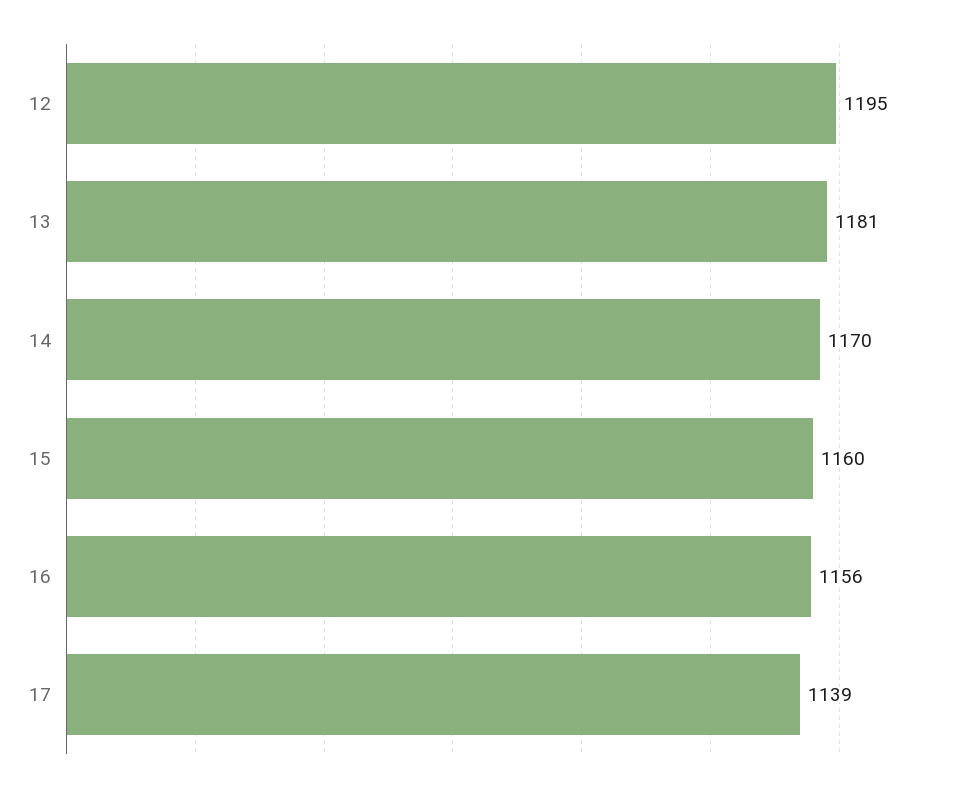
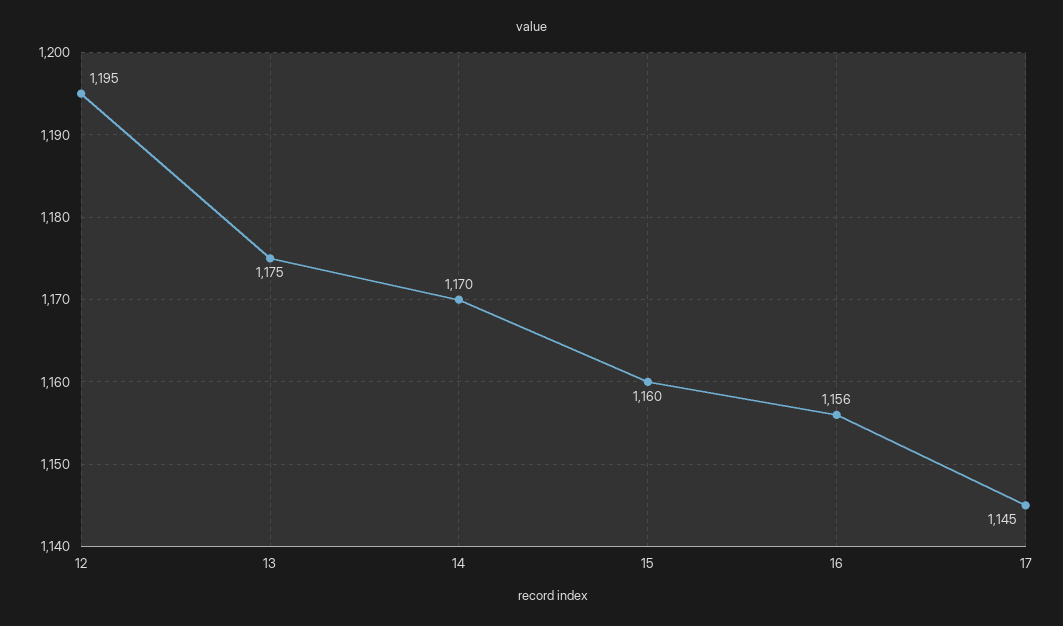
  {
    "12": 1195,
-   "13": 1181,
+   "13": 1175,
    "14": 1170,
    "15": 1160,
    "16": 1156,
-   "17": 1139
+   "17": 1145
  }

